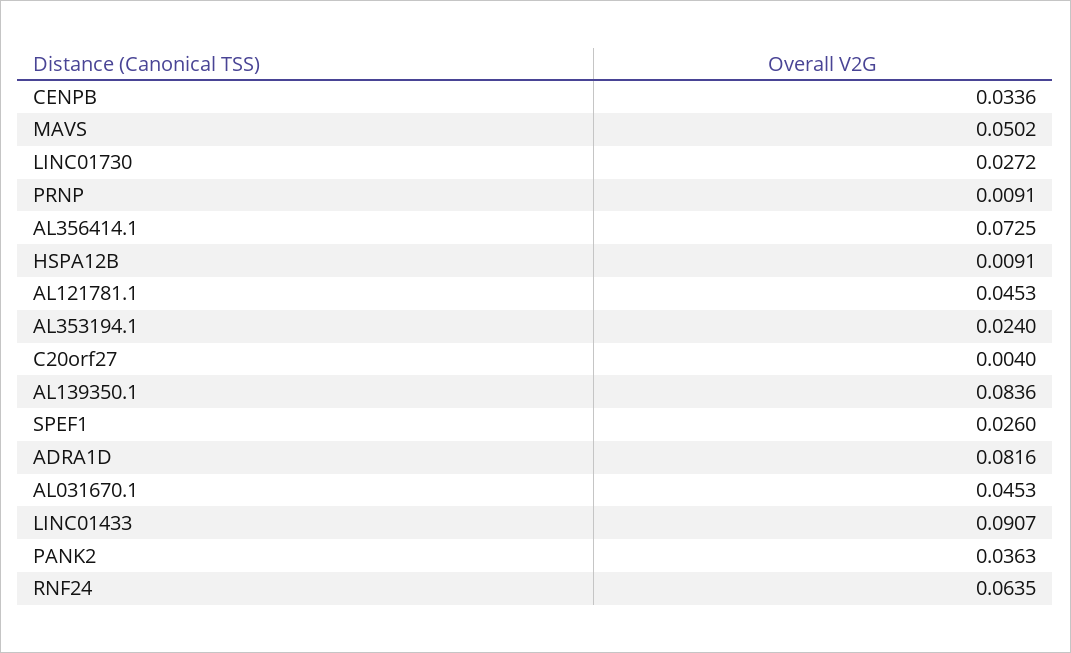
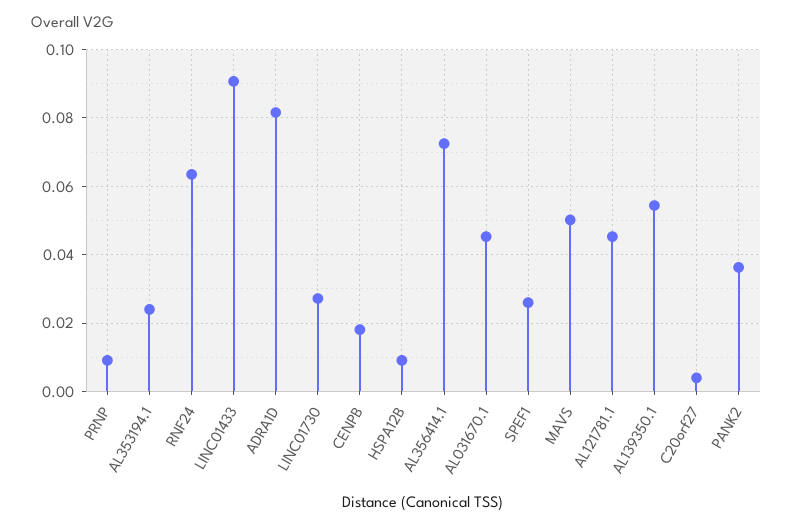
  {
-   "CENPB": 0.0336,
+   "CENPB": 0.018,
    "MAVS": 0.0502,
    "LINC01730": 0.0272,
    "PRNP": 0.0091,
    "AL356414.1": 0.0725,
    "HSPA12B": 0.0091,
    "AL121781.1": 0.0453,
    "AL353194.1": 0.024,
    "C20orf27": 0.004,
-   "AL139350.1": 0.0836,
+   "AL139350.1": 0.054,
    "SPEF1": 0.026,
    "ADRA1D": 0.0816,
    "AL031670.1": 0.0453,
    "LINC01433": 0.0907,
    "PANK2": 0.0363,
    "RNF24": 0.0635
  }

